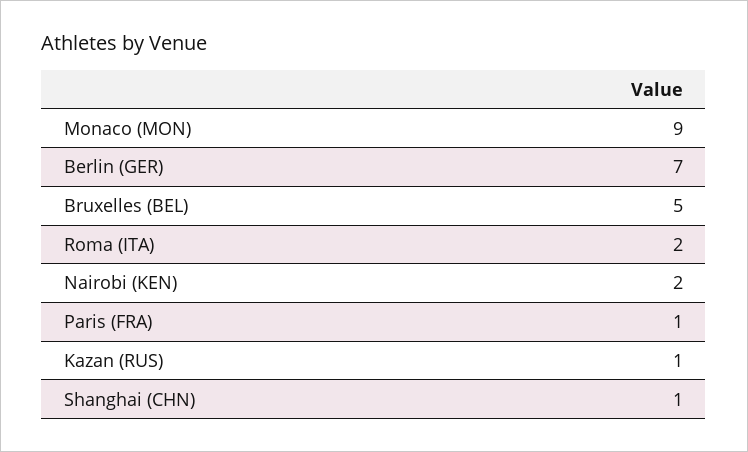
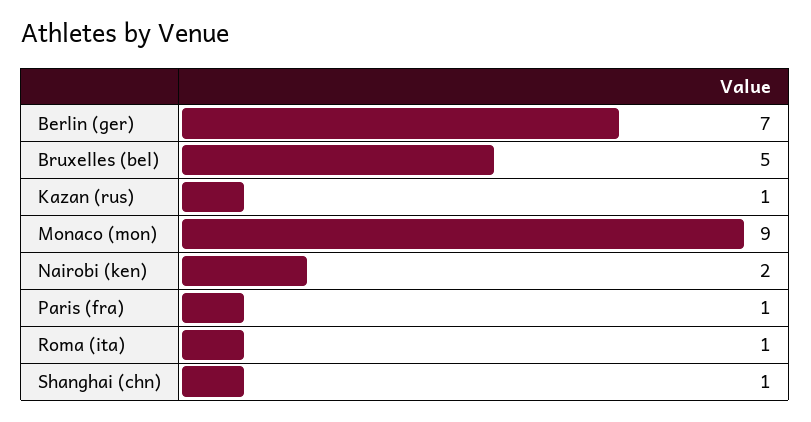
  {
    "Monaco (MON)": 9,
    "Berlin (GER)": 7,
    "Bruxelles (BEL)": 5,
-   "Roma (ITA)": 2,
+   "Roma (ITA)": 1,
    "Nairobi (KEN)": 2,
    "Paris (FRA)": 1,
    "Kazan (RUS)": 1,
    "Shanghai (CHN)": 1
  }

